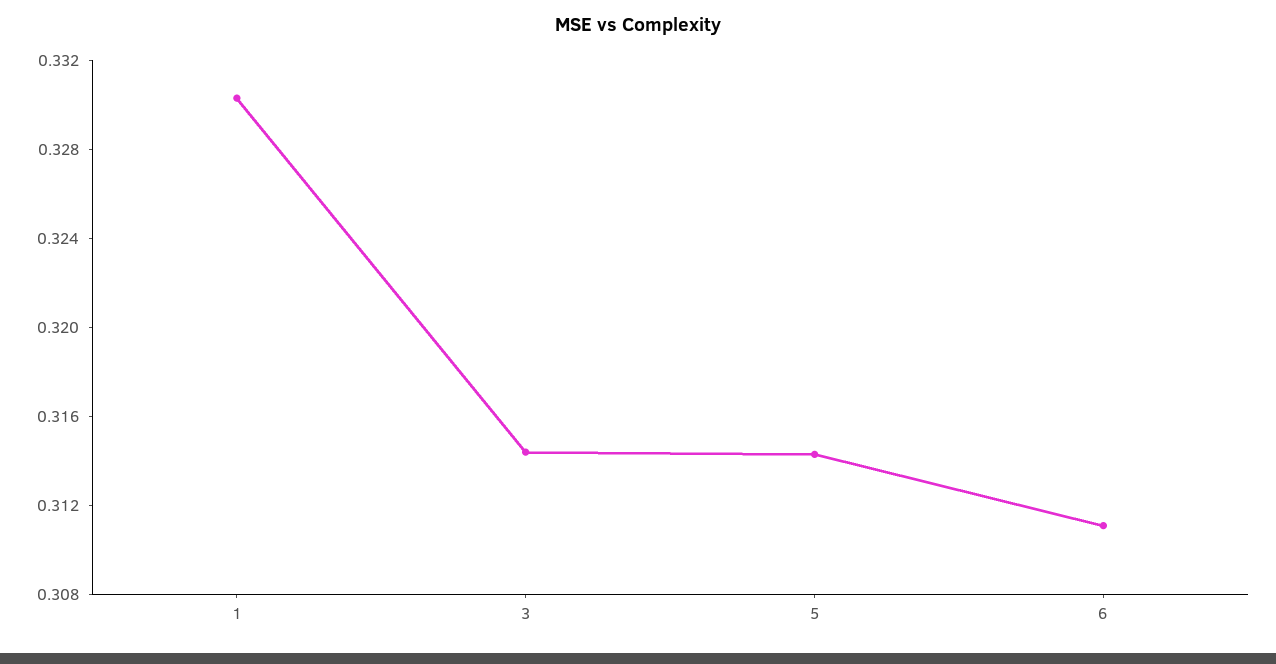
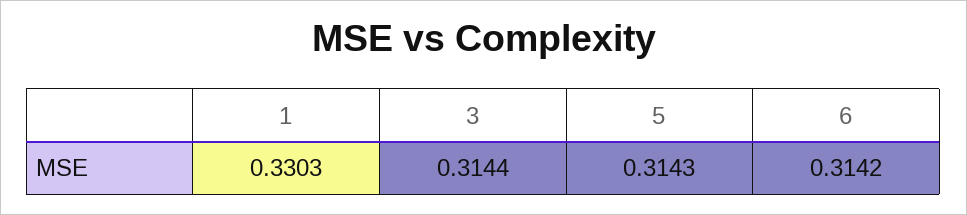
  {
    "1": 0.3303,
    "3": 0.3144,
    "5": 0.3143,
-   "6": 0.311
+   "6": 0.3142
  }

